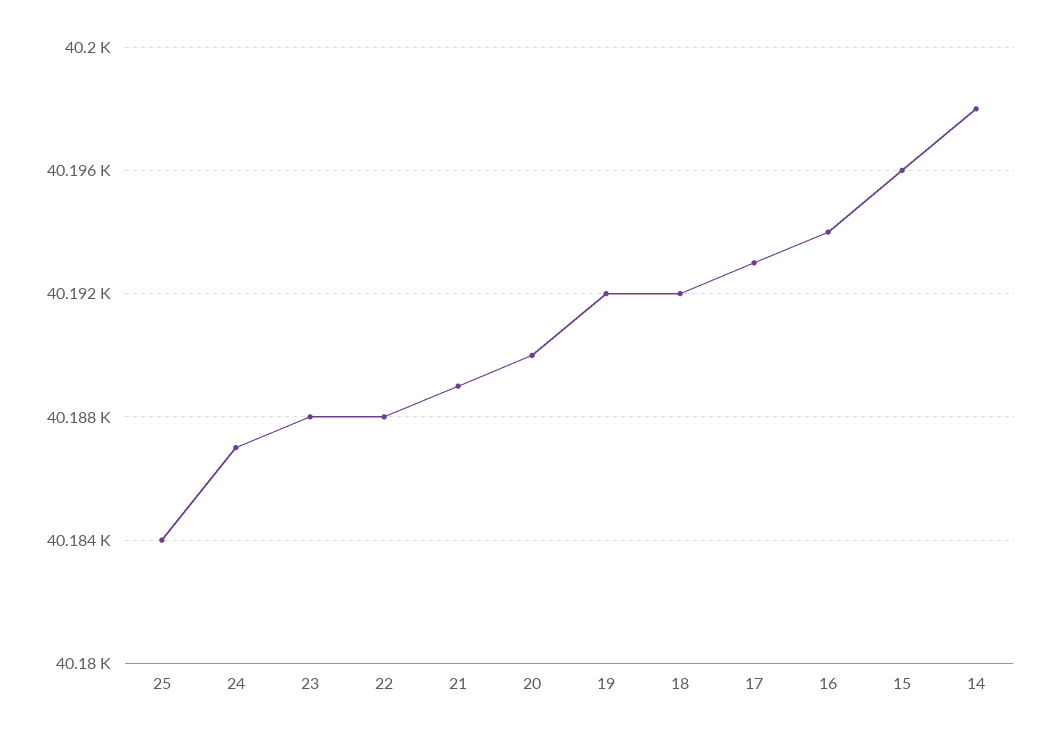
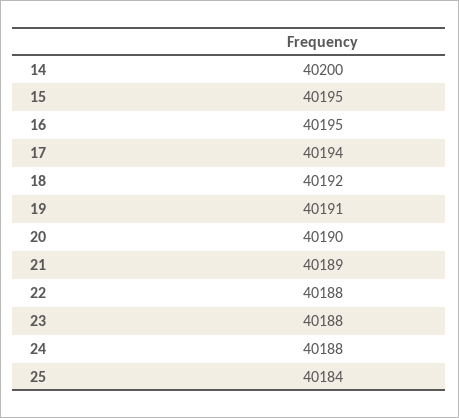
  {
    "25": 40184,
-   "24": 40187,
+   "24": 40188,
    "23": 40188,
    "22": 40188,
    "21": 40189,
    "20": 40190,
-   "19": 40192,
+   "19": 40191,
    "18": 40192,
-   "17": 40193,
+   "17": 40194,
-   "16": 40194,
+   "16": 40195,
-   "15": 40196,
+   "15": 40195,
-   "14": 40198
+   "14": 40200
  }

